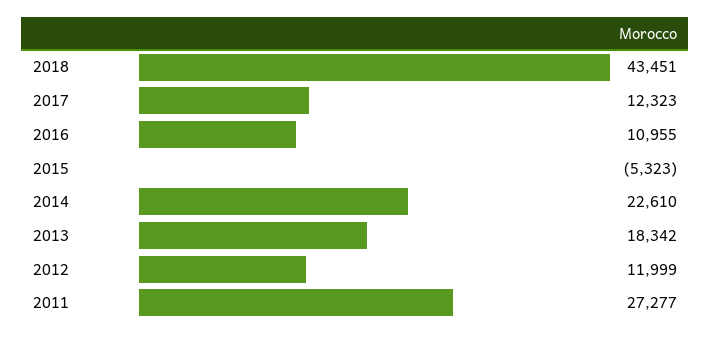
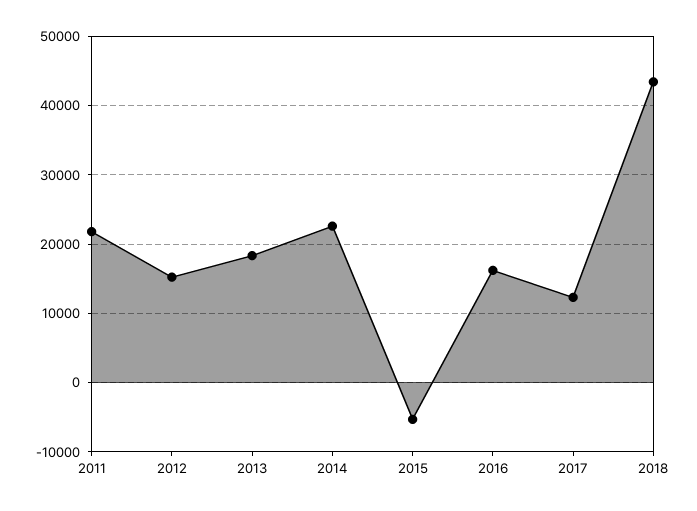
  {
    "2018": 43451,
    "2017": 12323,
-   "2016": 10955,
+   "2016": 16000,
    "2015": -5323,
    "2014": 22610,
    "2013": 18342,
-   "2012": 11999,
+   "2012": 15000,
-   "2011": 27277
+   "2011": 22000
  }

